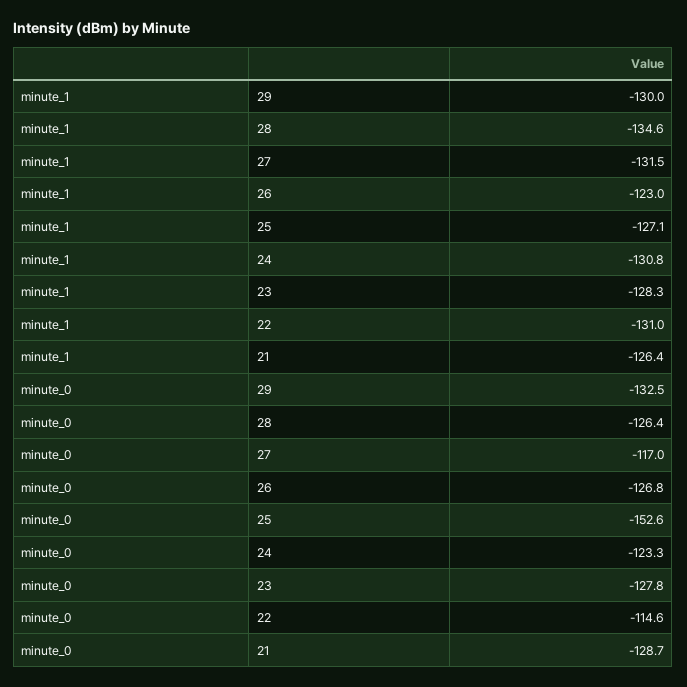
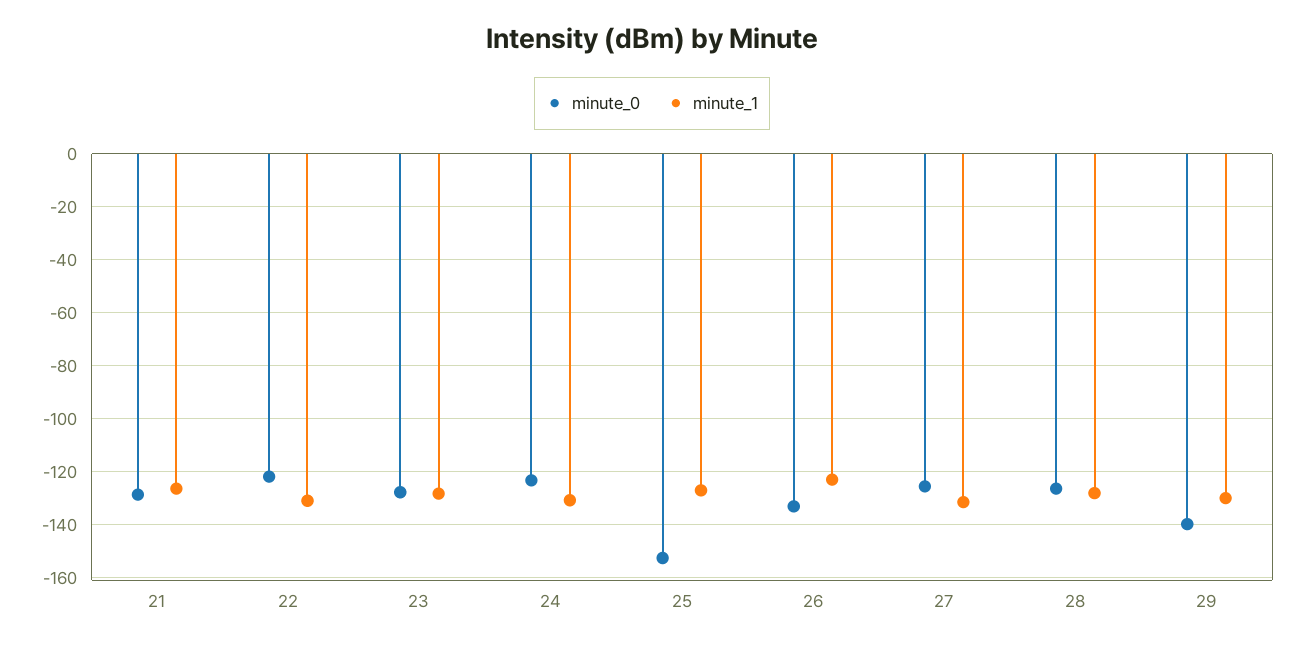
  {
    "minute_1": {
      "29": -130,
-     "28": -134.6,
+     "28": -127.5,
      "27": -131.5,
      "26": -123,
      "25": -127.1,
      "24": -130.8,
      "23": -128.3,
      "22": -131,
      "21": -126.4
    },
    "minute_0": {
-     "29": -132.5,
+     "29": -140,
      "28": -126.4,
-     "27": -117,
+     "27": -125,
-     "26": -126.8,
+     "26": -132.5,
      "25": -152.6,
      "24": -123.3,
      "23": -127.8,
-     "22": -114.6,
+     "22": -122.5,
      "21": -128.7
    }
  }

